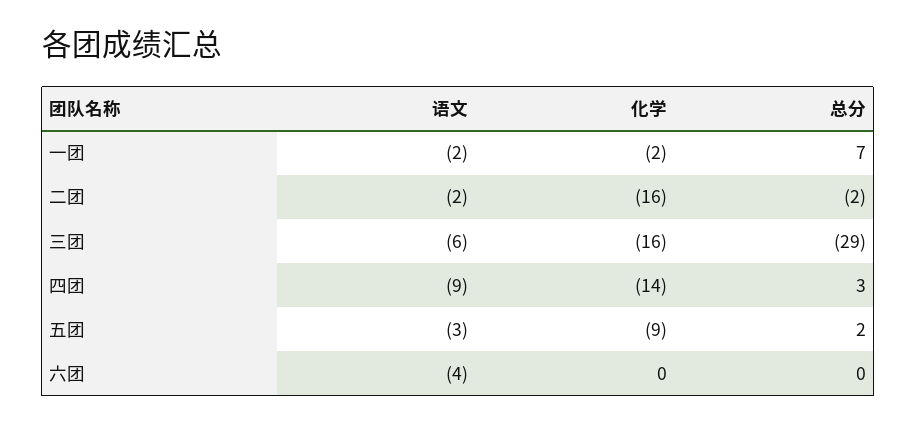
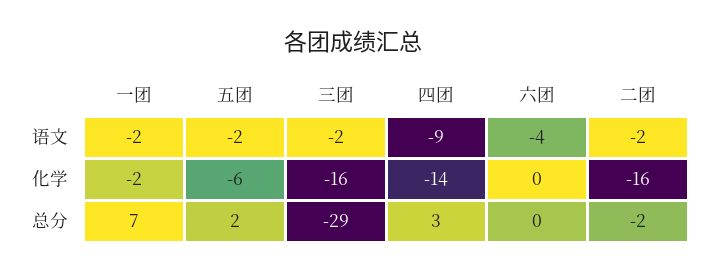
  {
    "语文": {
      "一团": -2,
      "二团": -2,
-     "三团": -6,
+     "三团": -2,
      "四团": -9,
-     "五团": -3,
+     "五团": -2,
      "六团": -4
    },
    "化学": {
      "一团": -2,
      "二团": -16,
      "三团": -16,
      "四团": -14,
-     "五团": -9,
+     "五团": -6,
      "六团": 0
    },
    "总分": {
      "一团": 7,
      "二团": -2,
      "三团": -29,
      "四团": 3,
      "五团": 2,
      "六团": 0
    }
  }

